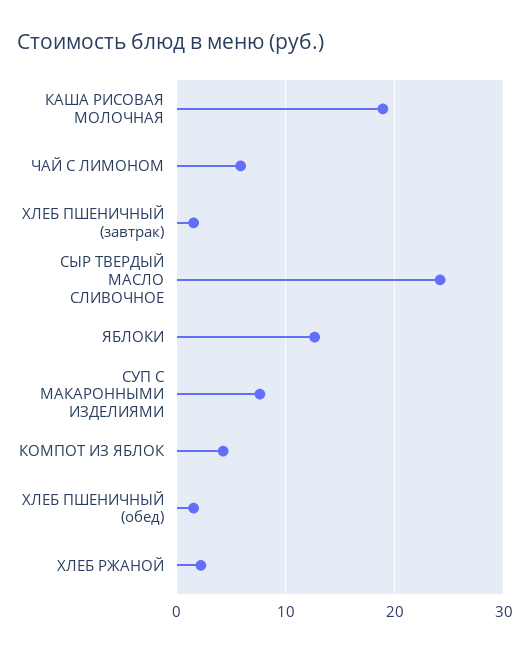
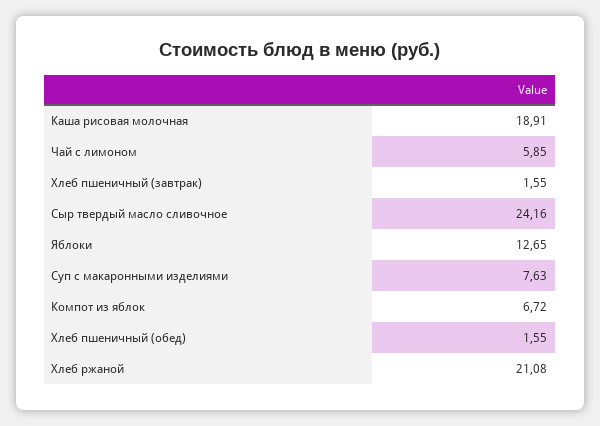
  {
    "КАША РИСОВАЯ МОЛОЧНАЯ": 18.91,
    "ЧАЙ С ЛИМОНОМ": 5.85,
    "ХЛЕБ ПШЕНИЧНЫЙ (завтрак)": 1.55,
    "СЫР ТВЕРДЫЙ МАСЛО СЛИВОЧНОЕ": 24.16,
    "ЯБЛОКИ": 12.65,
    "СУП С МАКАРОННЫМИ ИЗДЕЛИЯМИ": 7.63,
-   "КОМПОТ ИЗ ЯБЛОК": 4,
+   "КОМПОТ ИЗ ЯБЛОК": 6.72,
    "ХЛЕБ ПШЕНИЧНЫЙ (обед)": 1.55,
-   "ХЛЕБ РЖАНОЙ": 2
+   "ХЛЕБ РЖАНОЙ": 21.08
  }

